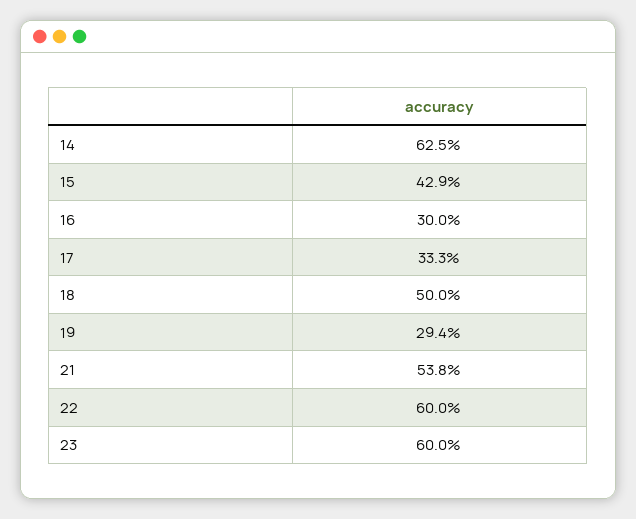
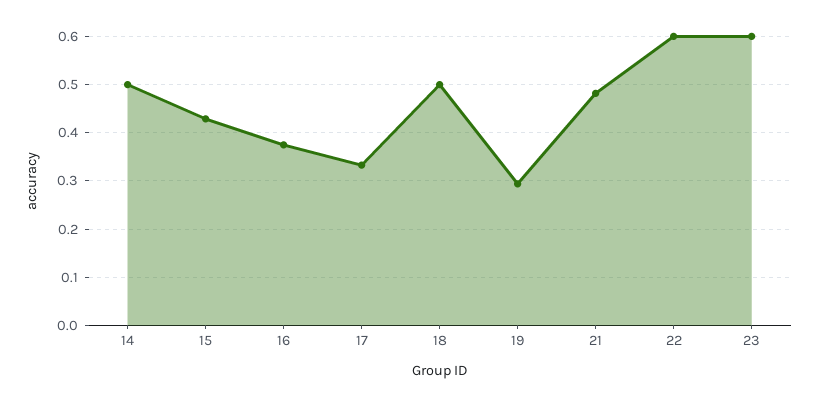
  {
-   "14": 0.625,
+   "14": 0.5,
    "15": 0.429,
-   "16": 0.3,
+   "16": 0.38,
    "17": 0.333,
    "18": 0.5,
    "19": 0.294,
-   "21": 0.538,
+   "21": 0.48,
    "22": 0.6,
    "23": 0.6
  }

